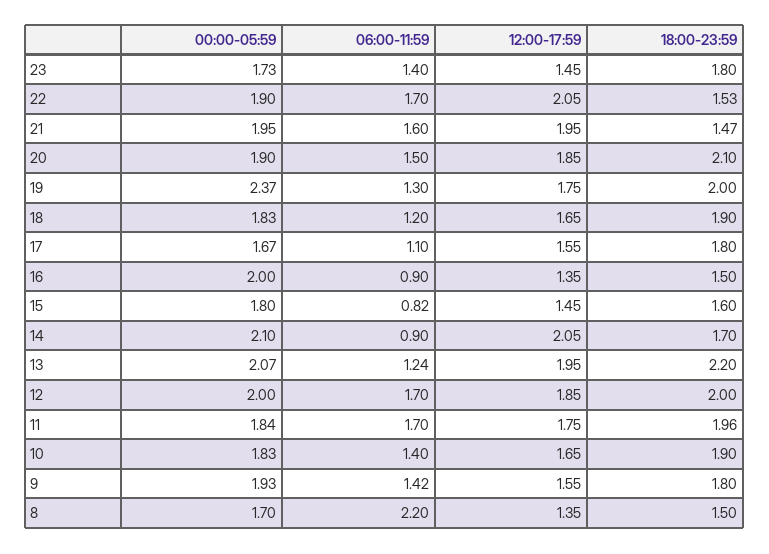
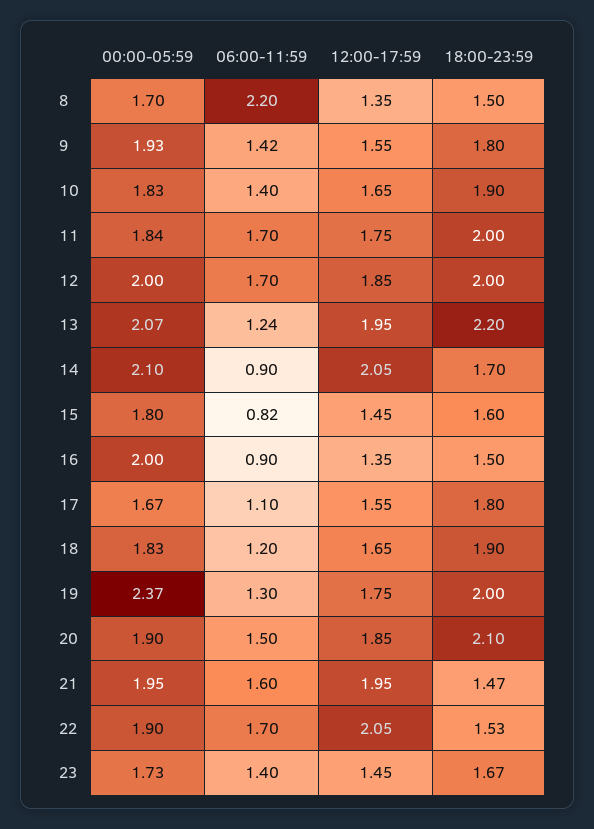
  {
    "00:00-05:59": {
      "23": 1.73,
      "22": 1.9,
      "21": 1.95,
      "20": 1.9,
      "19": 2.37,
      "18": 1.83,
      "17": 1.67,
      "16": 2,
      "15": 1.8,
      "14": 2.1,
      "13": 2.07,
      "12": 2,
      "11": 1.84,
      "10": 1.83,
      "9": 1.93,
      "8": 1.7
    },
    "06:00-11:59": {
      "23": 1.4,
      "22": 1.7,
      "21": 1.6,
      "20": 1.5,
      "19": 1.3,
      "18": 1.2,
      "17": 1.1,
      "16": 0.9,
      "15": 0.82,
      "14": 0.9,
      "13": 1.24,
      "12": 1.7,
      "11": 1.7,
      "10": 1.4,
      "9": 1.42,
      "8": 2.2
    },
    "12:00-17:59": {
      "23": 1.45,
      "22": 2.05,
      "21": 1.95,
      "20": 1.85,
      "19": 1.75,
      "18": 1.65,
      "17": 1.55,
      "16": 1.35,
      "15": 1.45,
      "14": 2.05,
      "13": 1.95,
      "12": 1.85,
      "11": 1.75,
      "10": 1.65,
      "9": 1.55,
      "8": 1.35
    },
    "18:00-23:59": {
-     "23": 1.8,
+     "23": 1.67,
      "22": 1.53,
      "21": 1.47,
      "20": 2.1,
      "19": 2,
      "18": 1.9,
      "17": 1.8,
      "16": 1.5,
      "15": 1.6,
      "14": 1.7,
      "13": 2.2,
      "12": 2,
-     "11": 1.96,
+     "11": 2,
      "10": 1.9,
      "9": 1.8,
      "8": 1.5
    }
  }

